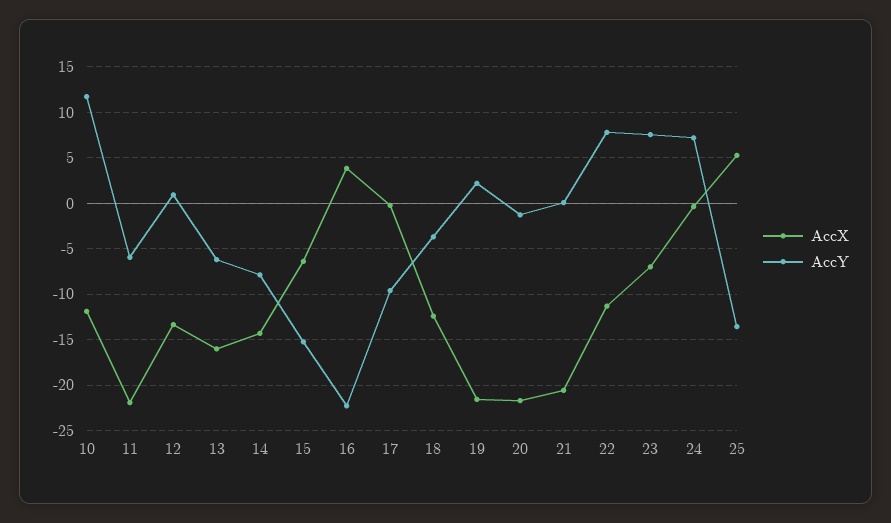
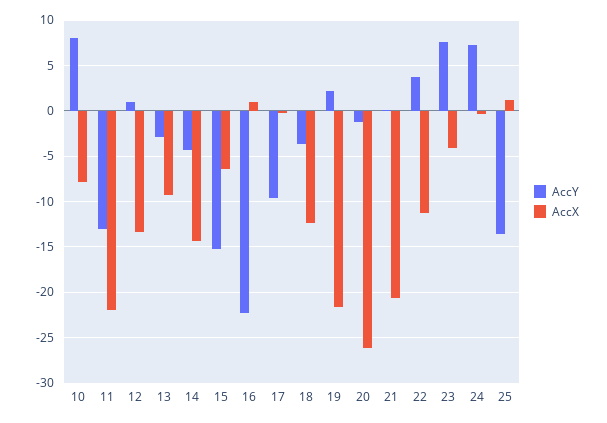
  {
    "AccX": {
-     "10": -12,
+     "10": -8,
      "11": -22,
      "12": -13,
-     "13": -16,
+     "13": -9,
      "14": -14,
      "15": -6,
-     "16": 4,
+     "16": 1,
      "17": 0,
      "18": -12,
      "19": -22,
-     "20": -22,
+     "20": -26,
      "21": -21,
      "22": -11,
-     "23": -7,
+     "23": -4,
      "24": 0,
-     "25": 5
+     "25": 1
    },
    "AccY": {
-     "10": 12,
+     "10": 8,
-     "11": -6,
+     "11": -13,
      "12": 1,
-     "13": -6,
+     "13": -3,
-     "14": -8,
+     "14": -4,
      "15": -15,
      "16": -22,
      "17": -10,
      "18": -4,
      "19": 2,
      "20": -1,
      "21": 0,
-     "22": 8,
+     "22": 4,
      "23": 8,
      "24": 7,
      "25": -14
    }
  }

